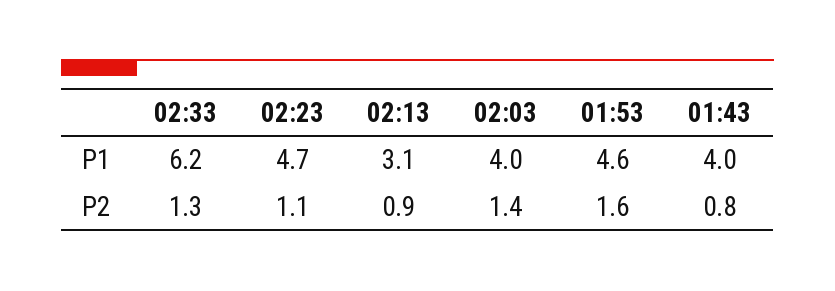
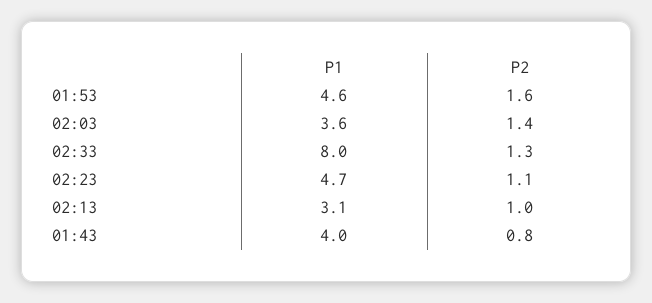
  {
    "02:33": {
-     "P1": 6.2,
+     "P1": 8,
      "P2": 1.3
    },
    "02:23": {
      "P1": 4.7,
      "P2": 1.1
    },
    "02:13": {
      "P1": 3.1,
-     "P2": 0.9
+     "P2": 1
    },
    "02:03": {
-     "P1": 4,
+     "P1": 3.6,
      "P2": 1.4
    },
    "01:53": {
      "P1": 4.6,
      "P2": 1.6
    },
    "01:43": {
      "P1": 4,
      "P2": 0.8
    }
  }

